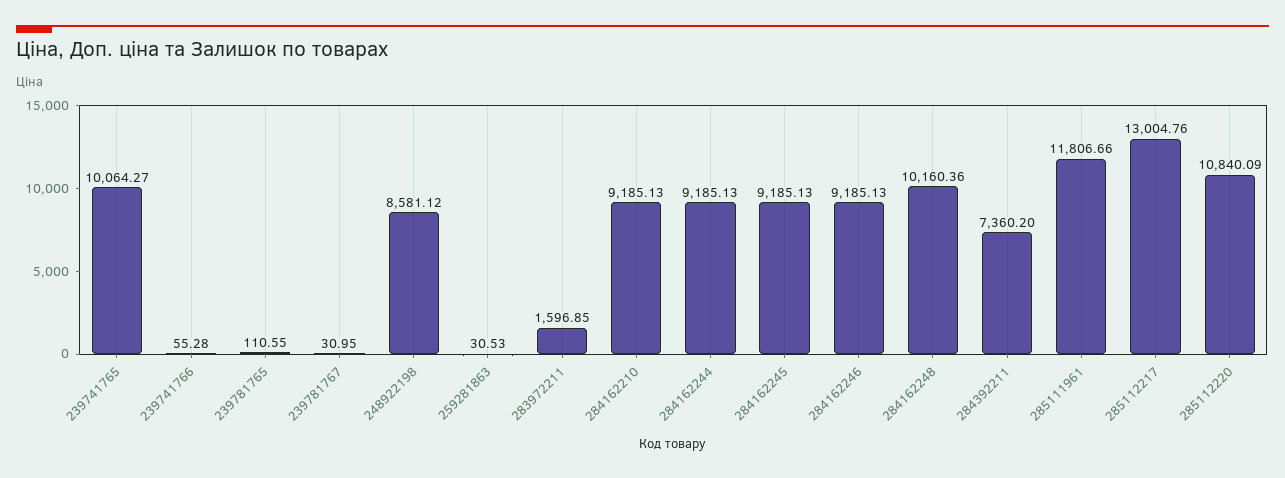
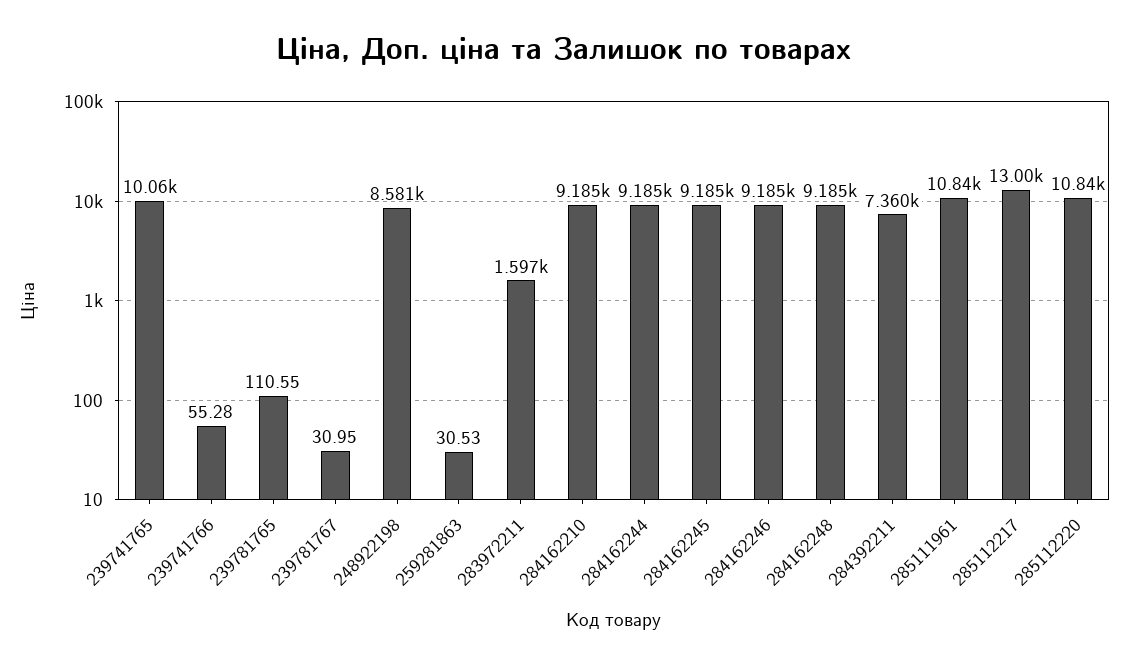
  {
    "239741765": 10064.27,
    "239741766": 55.28,
    "239781765": 110.55,
    "239781767": 30.95,
    "248922198": 8581.12,
    "259281863": 30.53,
    "283972211": 1596.85,
    "284162210": 9185.13,
    "284162244": 9185.13,
    "284162245": 9185.13,
    "284162246": 9185.13,
-   "284162248": 10160.36,
+   "284162248": 9185,
    "284392211": 7360.2,
-   "285111961": 11806.66,
+   "285111961": 10840,
    "285112217": 13004.76,
    "285112220": 10840.09
  }

